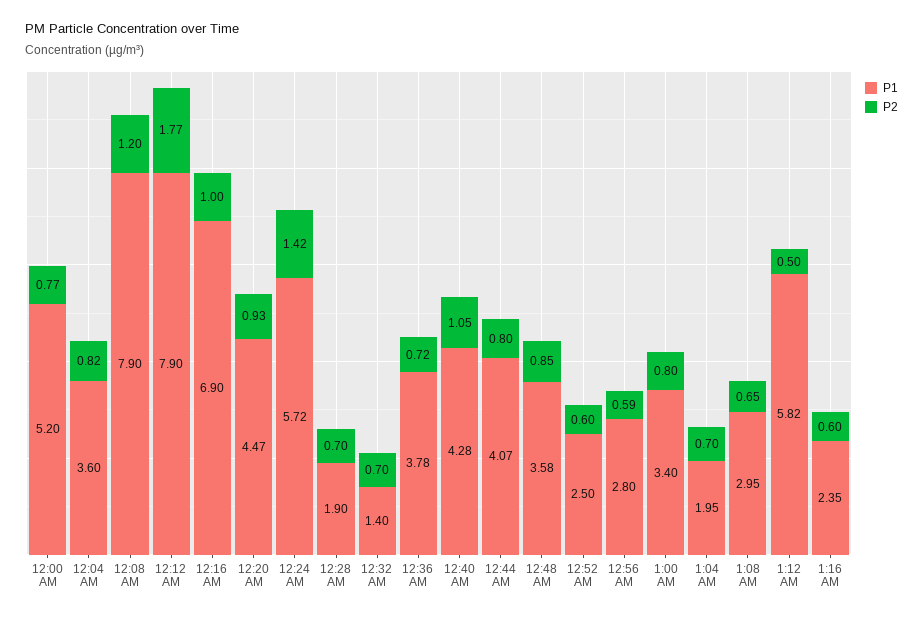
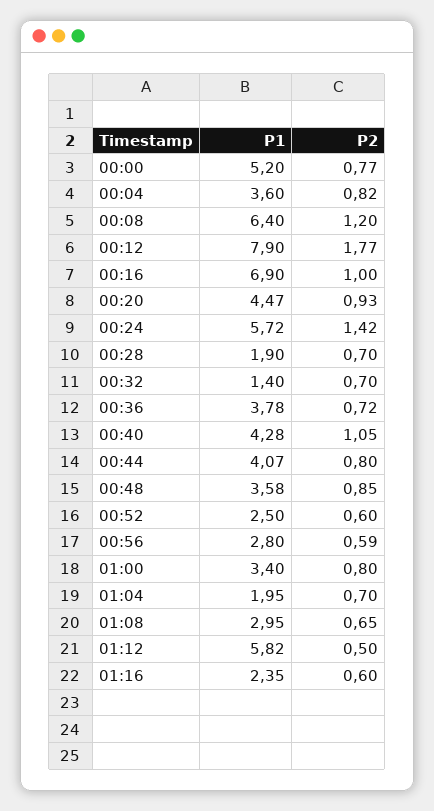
  {
    "P1": {
      "12:00 AM": 5.2,
      "12:04 AM": 3.6,
-     "12:08 AM": 7.9,
+     "12:08 AM": 6.4,
      "12:12 AM": 7.9,
      "12:16 AM": 6.9,
      "12:20 AM": 4.47,
      "12:24 AM": 5.72,
      "12:28 AM": 1.9,
      "12:32 AM": 1.4,
      "12:36 AM": 3.78,
      "12:40 AM": 4.28,
      "12:44 AM": 4.07,
      "12:48 AM": 3.58,
      "12:52 AM": 2.5,
      "12:56 AM": 2.8,
      "1:00 AM": 3.4,
      "1:04 AM": 1.95,
      "1:08 AM": 2.95,
      "1:12 AM": 5.82,
      "1:16 AM": 2.35
    },
    "P2": {
      "12:00 AM": 0.77,
      "12:04 AM": 0.82,
      "12:08 AM": 1.2,
      "12:12 AM": 1.77,
      "12:16 AM": 1,
      "12:20 AM": 0.93,
      "12:24 AM": 1.42,
      "12:28 AM": 0.7,
      "12:32 AM": 0.7,
      "12:36 AM": 0.72,
      "12:40 AM": 1.05,
      "12:44 AM": 0.8,
      "12:48 AM": 0.85,
      "12:52 AM": 0.6,
      "12:56 AM": 0.59,
      "1:00 AM": 0.8,
      "1:04 AM": 0.7,
      "1:08 AM": 0.65,
      "1:12 AM": 0.5,
      "1:16 AM": 0.6
    }
  }

